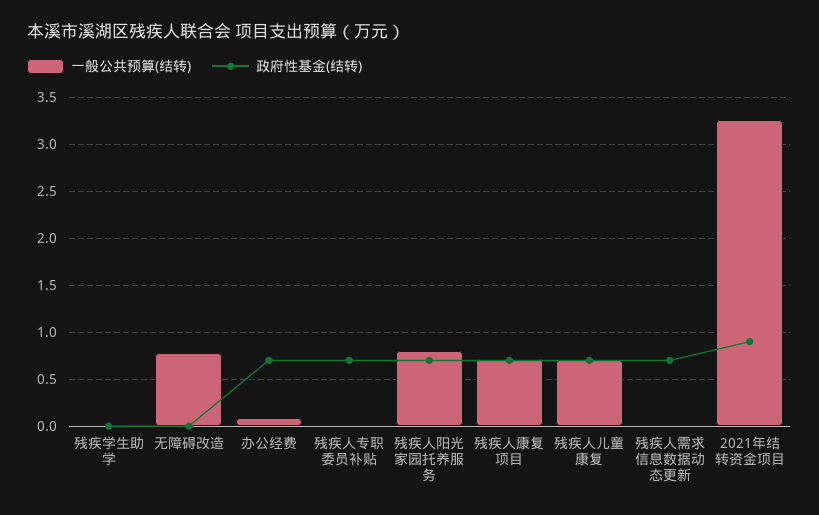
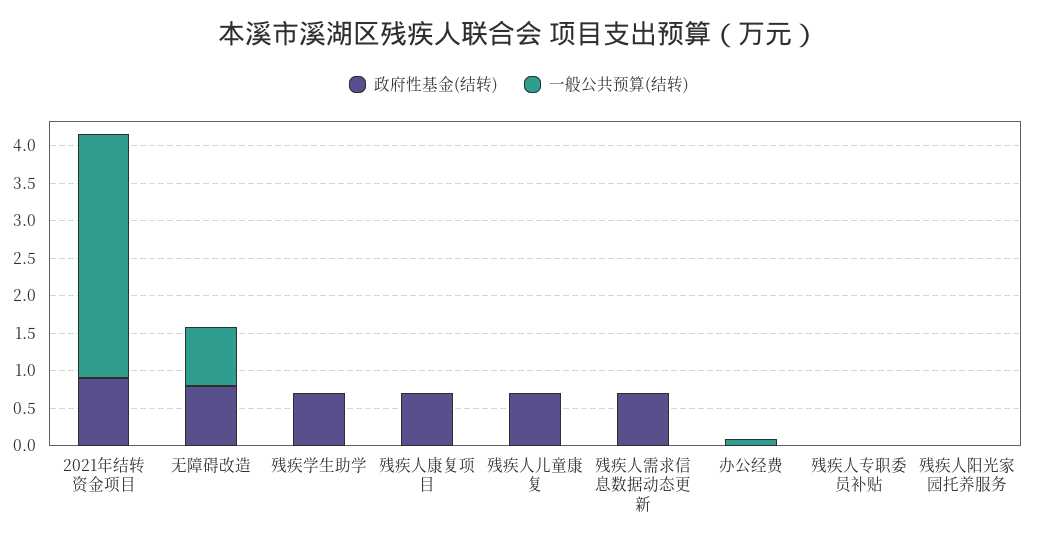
  {
    "一般公共预算(结转)": {
      "残疾学生助学": 0,
      "无障碍改造": 0.8,
      "办公经费": 0.1,
      "残疾人专职委员补贴": 0,
-     "残疾人阳光家园托养服务": 0.8,
+     "残疾人阳光家园托养服务": 0,
-     "残疾人康复项目": 0.7,
+     "残疾人康复项目": 0,
-     "残疾人儿童康复": 0.7,
+     "残疾人儿童康复": 0,
      "残疾人需求信息数据动态更新": 0,
      "2021年结转资金项目": 3.3
    },
    "政府性基金(结转)": {
-     "残疾学生助学": 0,
+     "残疾学生助学": 0.75,
-     "无障碍改造": 0,
+     "无障碍改造": 0.75,
-     "办公经费": 0.7,
+     "办公经费": 0,
-     "残疾人专职委员补贴": 0.7,
+     "残疾人专职委员补贴": 0,
-     "残疾人阳光家园托养服务": 0.7,
+     "残疾人阳光家园托养服务": 0,
      "残疾人康复项目": 0.7,
      "残疾人儿童康复": 0.7,
      "残疾人需求信息数据动态更新": 0.7,
      "2021年结转资金项目": 0.9
    }
  }

